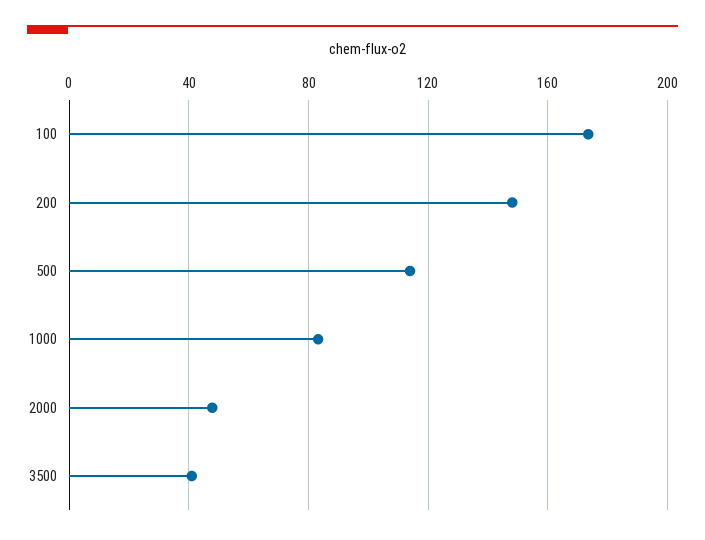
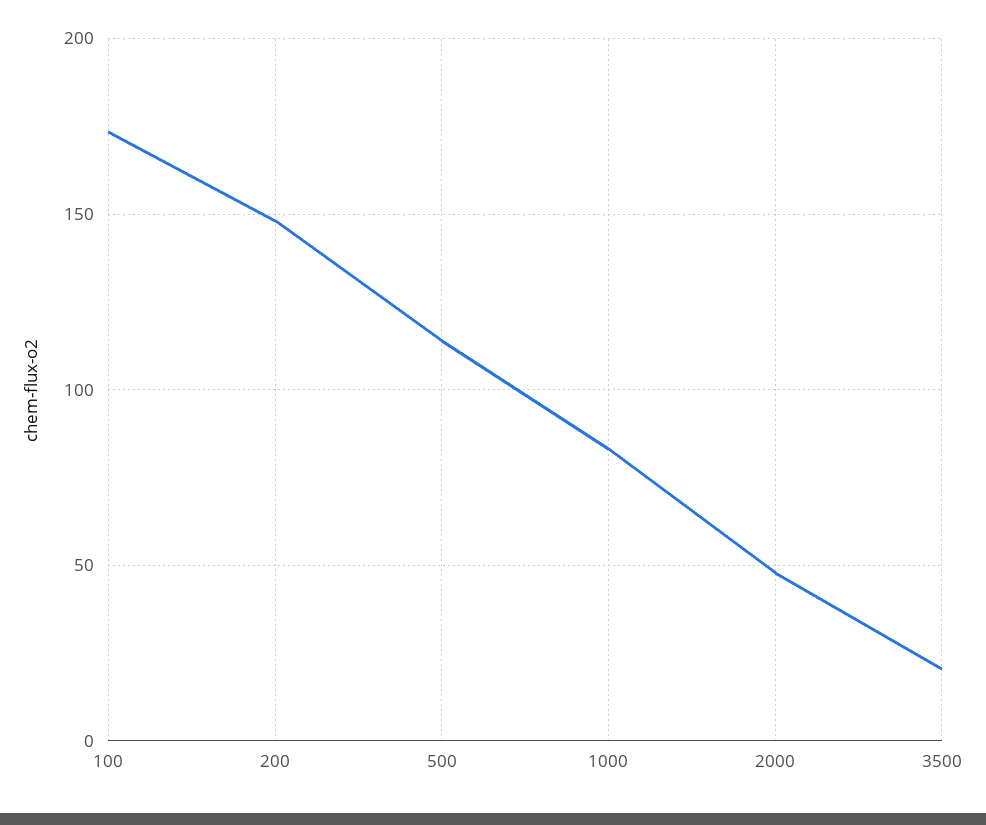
  {
    "100": 175,
    "200": 150,
    "500": 115,
    "1000": 85,
    "2000": 50,
-   "3500": 40
+   "3500": 20
  }

